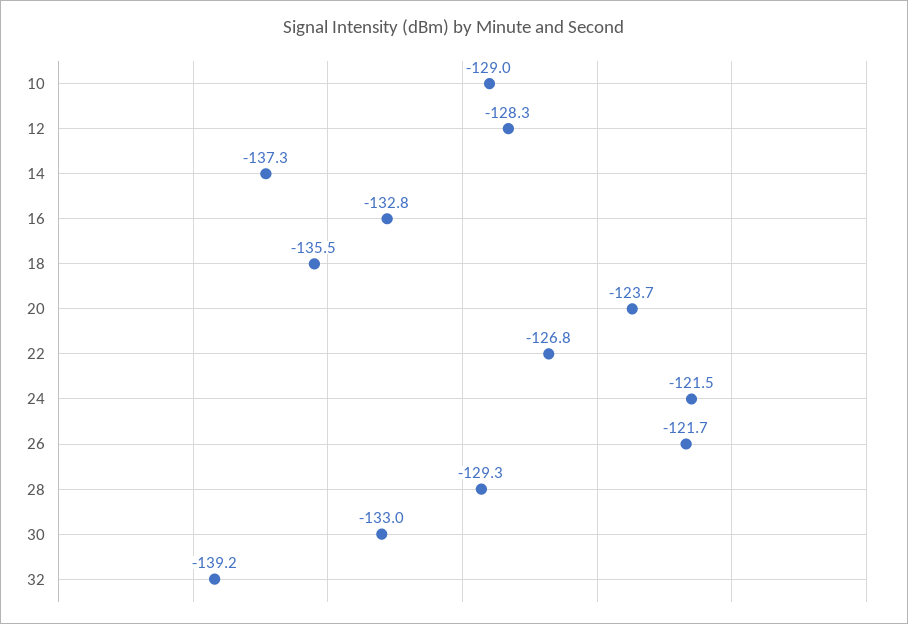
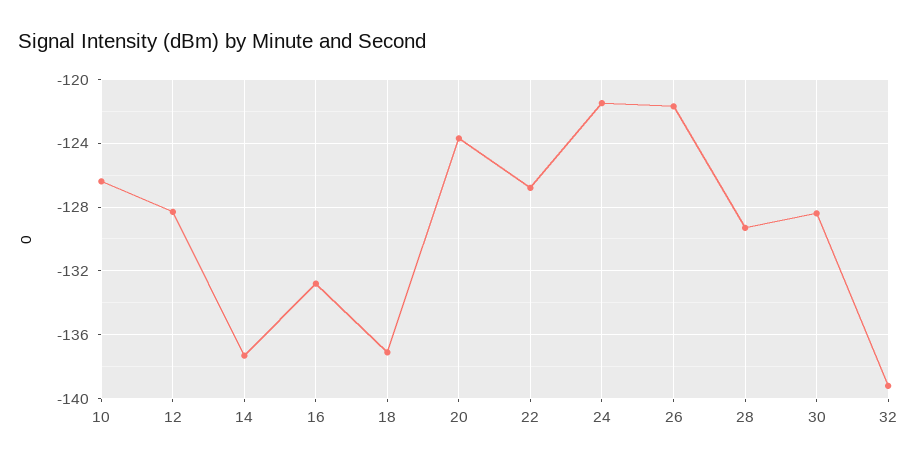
  {
-   "10": -129,
+   "10": -126.5,
    "12": -128.3,
    "14": -137.3,
    "16": -132.8,
-   "18": -135.5,
+   "18": -137,
    "20": -123.7,
    "22": -126.8,
    "24": -121.5,
    "26": -121.7,
    "28": -129.3,
-   "30": -133,
+   "30": -128.5,
    "32": -139.2
  }

